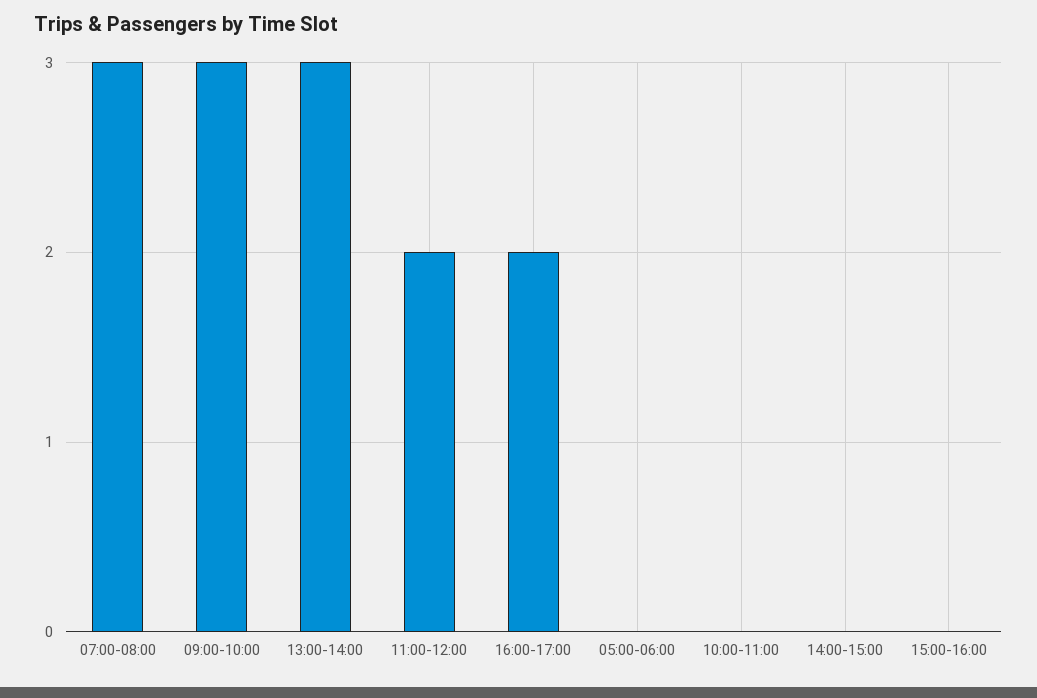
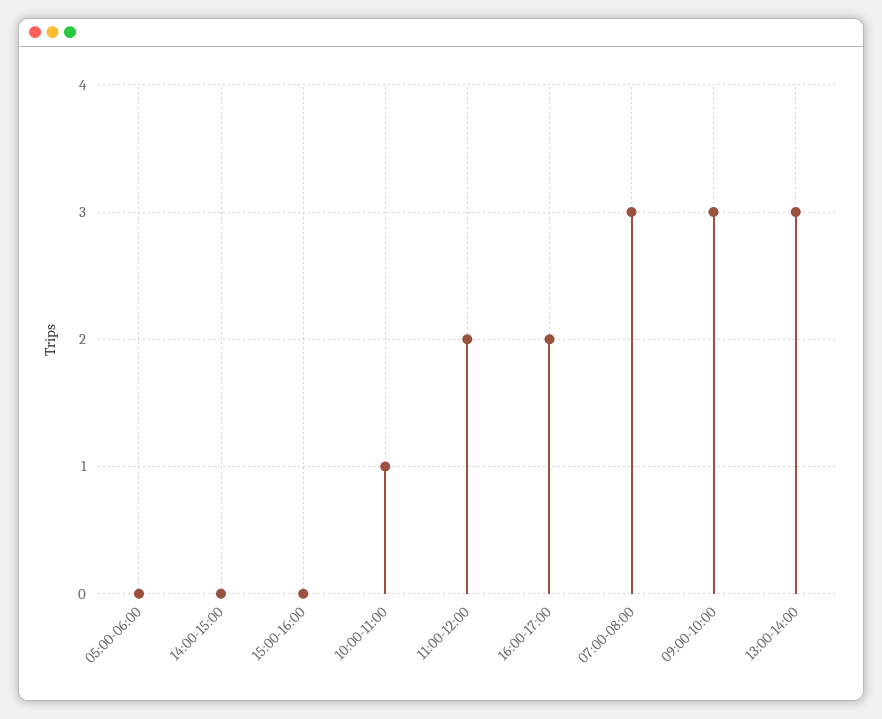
  {
    "07:00-08:00": 3,
    "09:00-10:00": 3,
    "13:00-14:00": 3,
    "11:00-12:00": 2,
    "16:00-17:00": 2,
    "05:00-06:00": 0,
-   "10:00-11:00": 0,
+   "10:00-11:00": 1,
    "14:00-15:00": 0,
    "15:00-16:00": 0
  }

